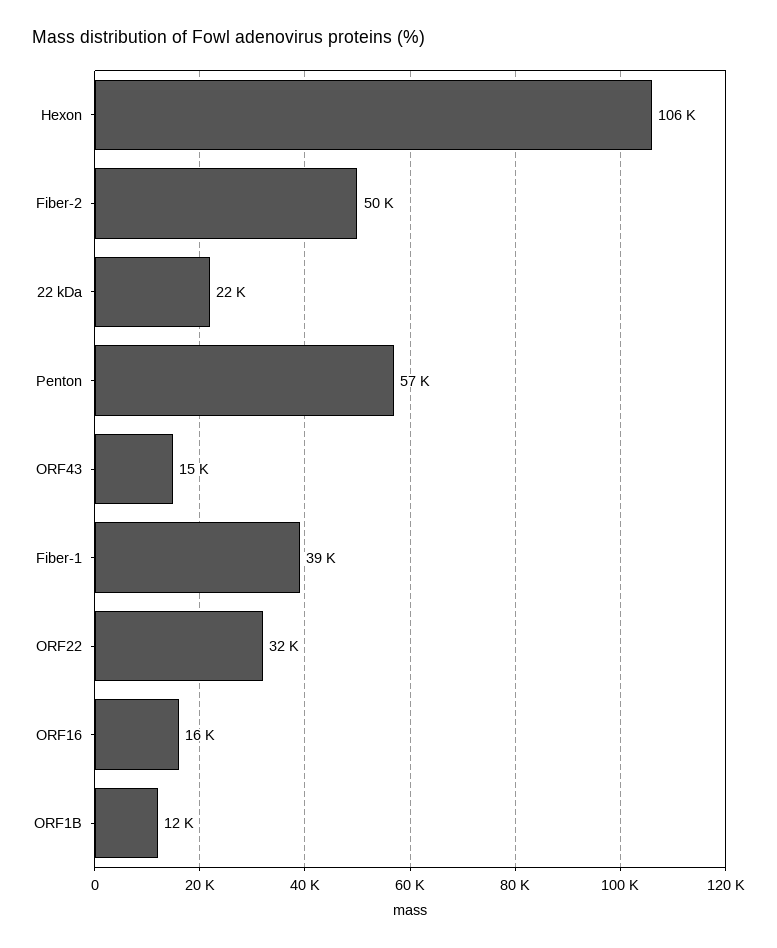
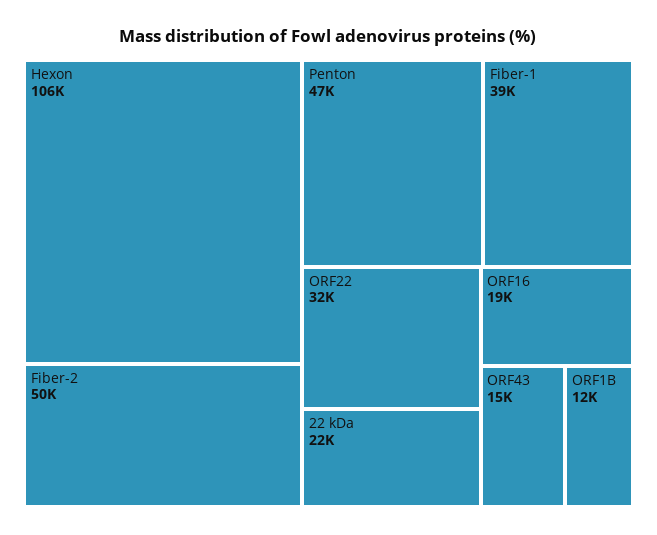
  {
    "Hexon": 106000,
    "Fiber-2": 50000,
    "22 kDa": 22000,
-   "Penton": 57000,
+   "Penton": 47000,
    "ORF43": 15000,
    "Fiber-1": 39000,
    "ORF22": 32000,
-   "ORF16": 16000,
+   "ORF16": 19000,
    "ORF1B": 12000
  }

